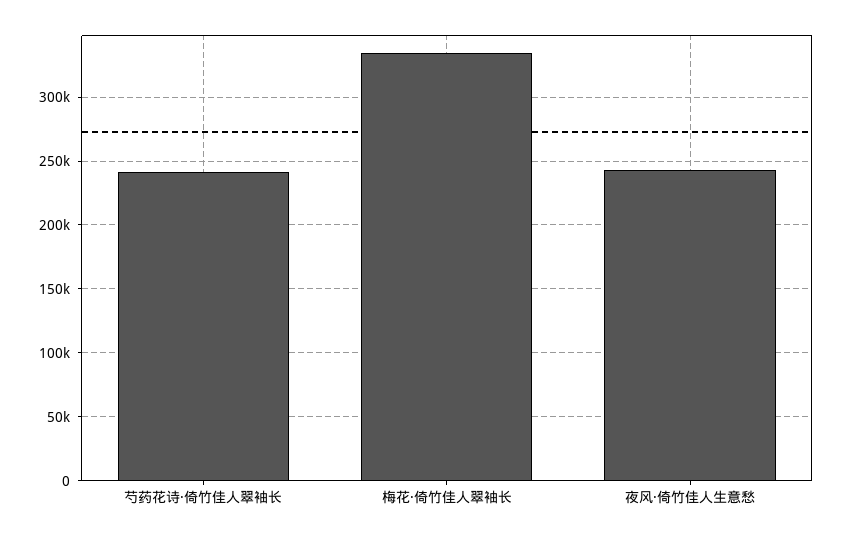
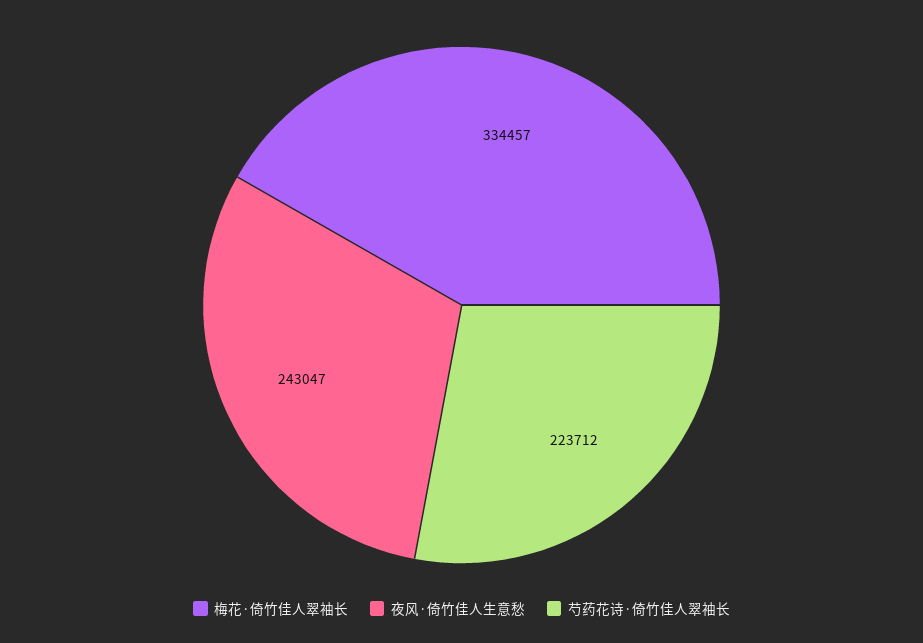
  {
-   "芍药花诗·倚竹佳人翠袖长": 240000,
+   "芍药花诗·倚竹佳人翠袖长": 223712,
    "梅花·倚竹佳人翠袖长": 334457,
    "夜风·倚竹佳人生意愁": 243047
  }

